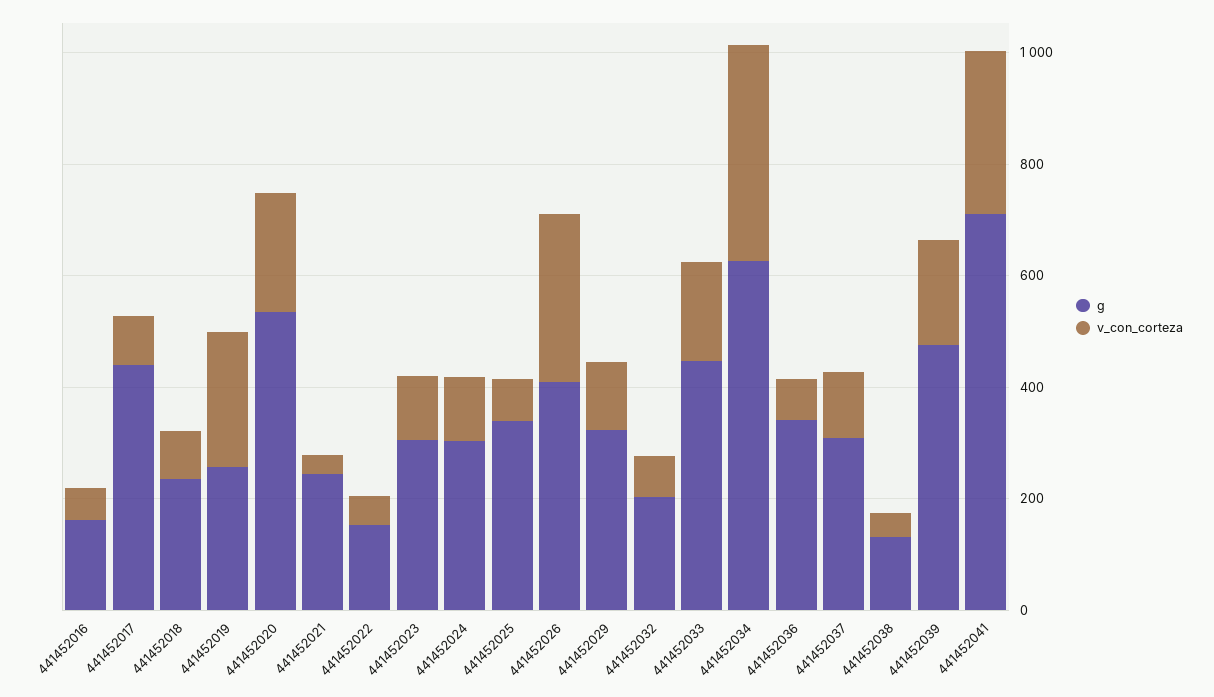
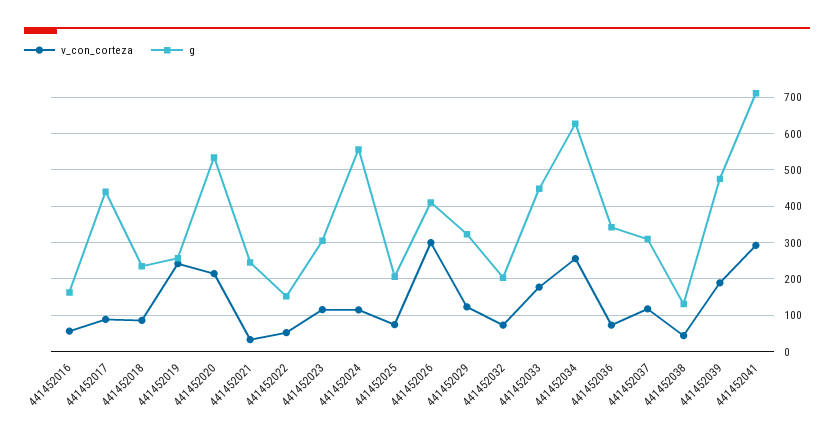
  {
    "g": {
      "441452016": 160,
      "441452017": 440,
      "441452018": 240,
      "441452019": 260,
      "441452020": 540,
      "441452021": 240,
      "441452022": 160,
      "441452023": 300,
-     "441452024": 300,
+     "441452024": 560,
-     "441452025": 350,
+     "441452025": 200,
      "441452026": 420,
      "441452029": 320,
      "441452032": 200,
      "441452033": 440,
      "441452034": 620,
      "441452036": 340,
      "441452037": 300,
      "441452038": 140,
      "441452039": 480,
      "441452041": 720
    },
    "v_con_corteza": {
      "441452016": 60,
      "441452017": 80,
      "441452018": 80,
      "441452019": 240,
      "441452020": 220,
      "441452021": 40,
      "441452022": 60,
      "441452023": 120,
      "441452024": 120,
      "441452025": 80,
      "441452026": 300,
      "441452029": 120,
      "441452032": 80,
      "441452033": 180,
-     "441452034": 400,
+     "441452034": 260,
      "441452036": 80,
      "441452037": 120,
      "441452038": 40,
      "441452039": 180,
      "441452041": 300
    }
  }

